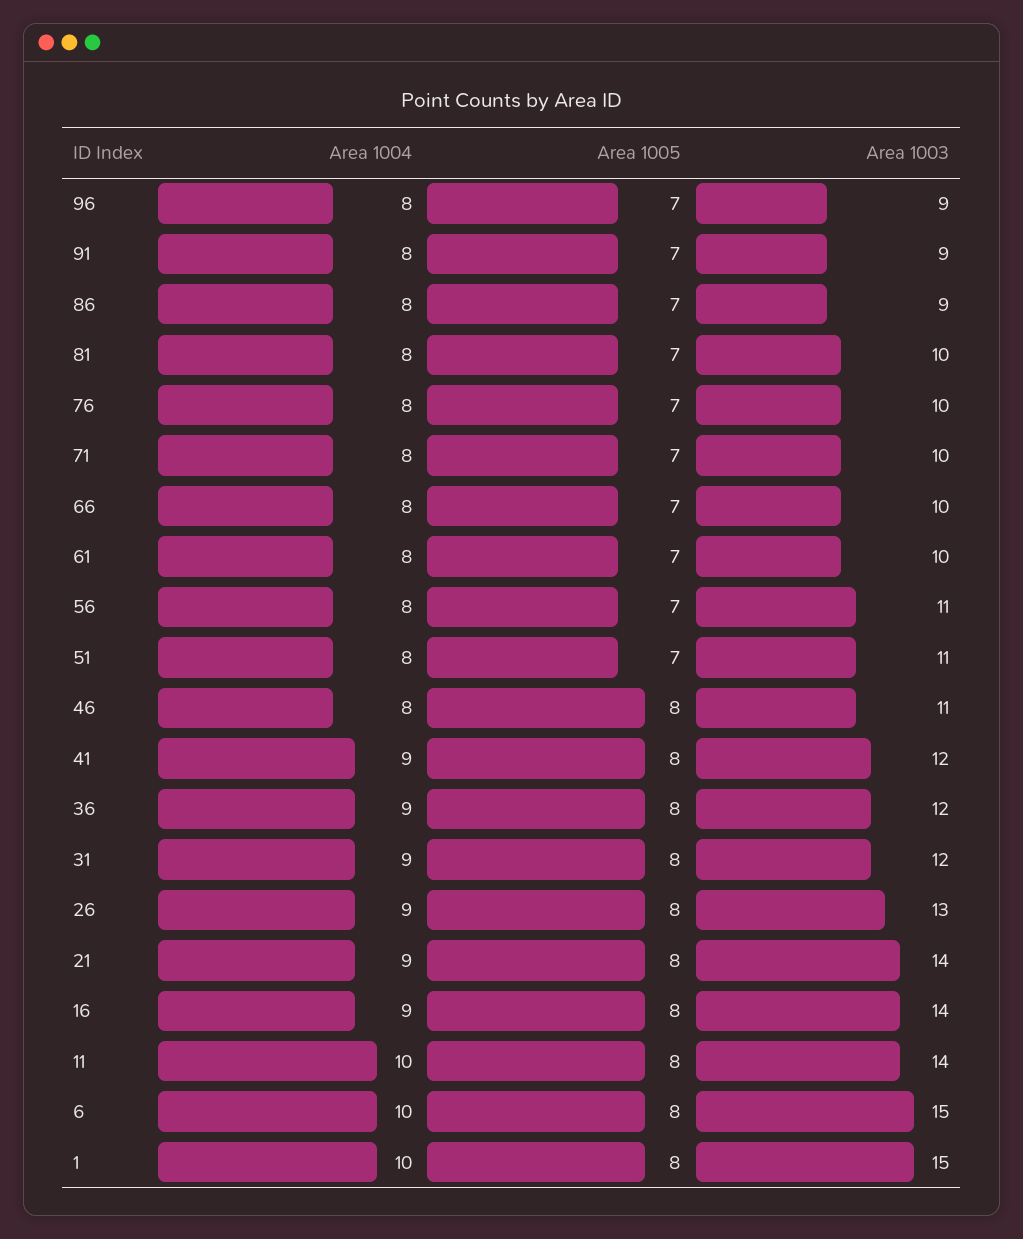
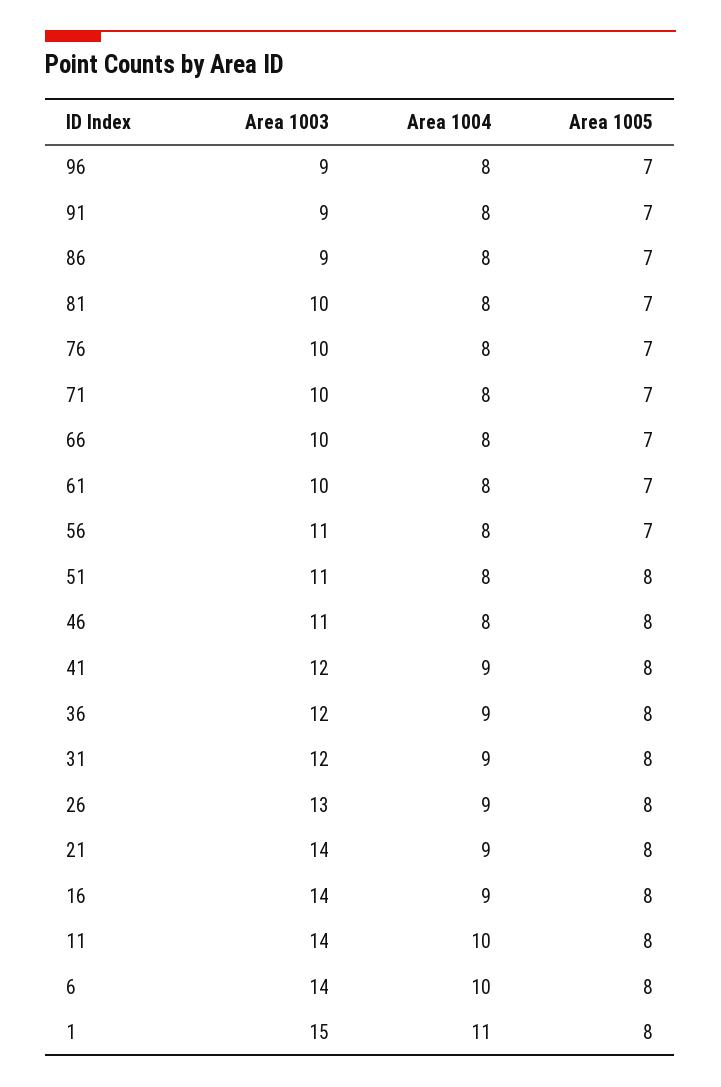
  {
    "Area 1004": {
      "96": 8,
      "91": 8,
      "86": 8,
      "81": 8,
      "76": 8,
      "71": 8,
      "66": 8,
      "61": 8,
      "56": 8,
      "51": 8,
      "46": 8,
      "41": 9,
      "36": 9,
      "31": 9,
      "26": 9,
      "21": 9,
      "16": 9,
      "11": 10,
      "6": 10,
-     "1": 10
+     "1": 11
    },
    "Area 1005": {
      "96": 7,
      "91": 7,
      "86": 7,
      "81": 7,
      "76": 7,
      "71": 7,
      "66": 7,
      "61": 7,
      "56": 7,
-     "51": 7,
+     "51": 8,
      "46": 8,
      "41": 8,
      "36": 8,
      "31": 8,
      "26": 8,
      "21": 8,
      "16": 8,
      "11": 8,
      "6": 8,
      "1": 8
    },
    "Area 1003": {
      "96": 9,
      "91": 9,
      "86": 9,
      "81": 10,
      "76": 10,
      "71": 10,
      "66": 10,
      "61": 10,
      "56": 11,
      "51": 11,
      "46": 11,
      "41": 12,
      "36": 12,
      "31": 12,
      "26": 13,
      "21": 14,
      "16": 14,
      "11": 14,
-     "6": 15,
+     "6": 14,
      "1": 15
    }
  }

